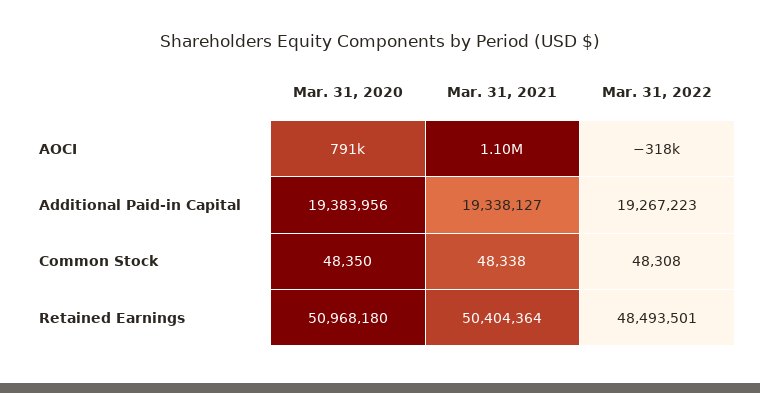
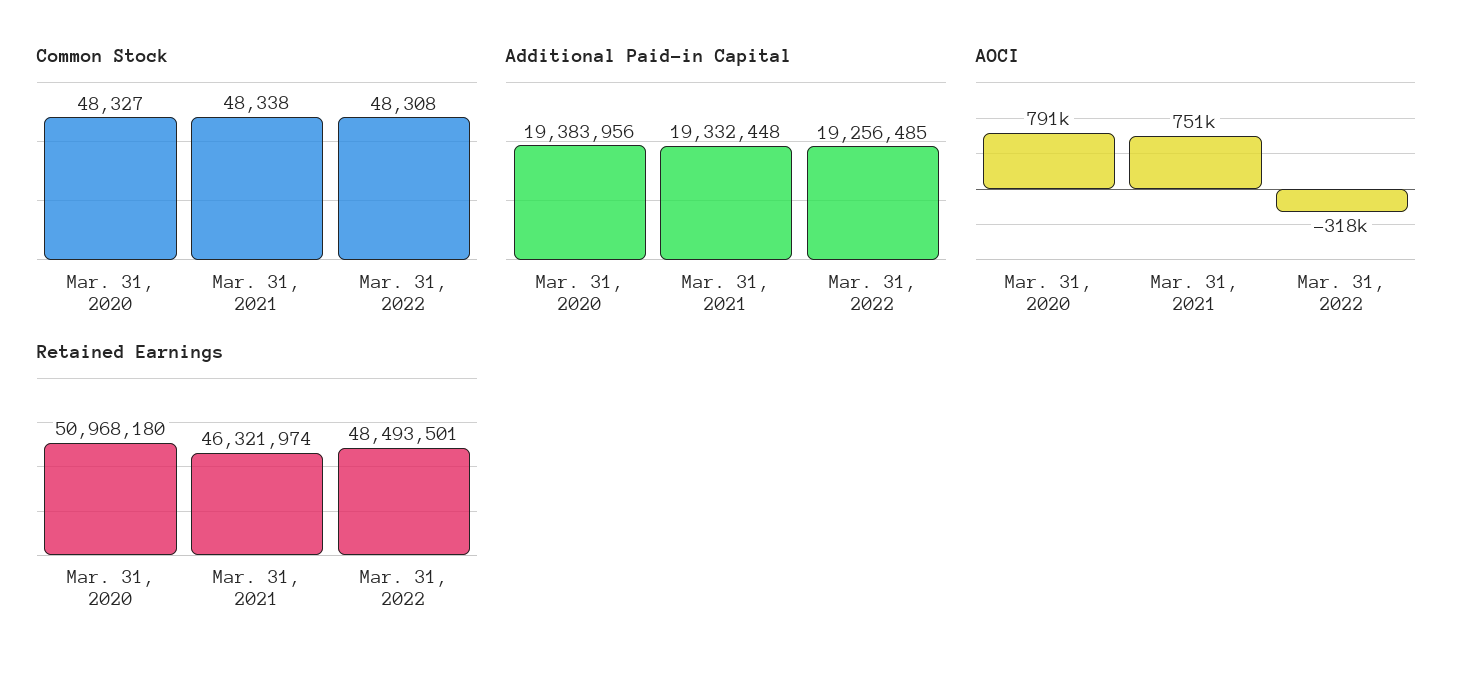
  {
    "AOCI": {
      "Mar. 31, 2020": 791000,
-     "Mar. 31, 2021": 1100000,
+     "Mar. 31, 2021": 751000,
      "Mar. 31, 2022": -318000
    },
    "Additional Paid-in Capital": {
      "Mar. 31, 2020": 19383956,
-     "Mar. 31, 2021": 19338127,
+     "Mar. 31, 2021": 19332448,
-     "Mar. 31, 2022": 19267223
+     "Mar. 31, 2022": 19256485
    },
    "Common Stock": {
-     "Mar. 31, 2020": 48350,
+     "Mar. 31, 2020": 48327,
      "Mar. 31, 2021": 48338,
      "Mar. 31, 2022": 48308
    },
    "Retained Earnings": {
      "Mar. 31, 2020": 50968180,
-     "Mar. 31, 2021": 50404364,
+     "Mar. 31, 2021": 46321974,
      "Mar. 31, 2022": 48493501
    }
  }

